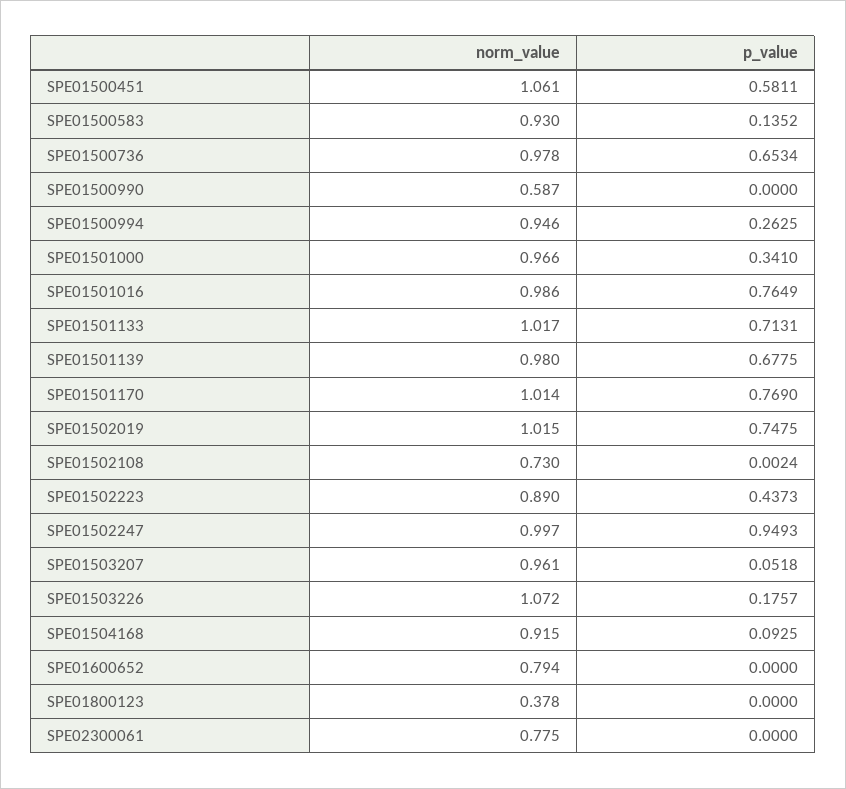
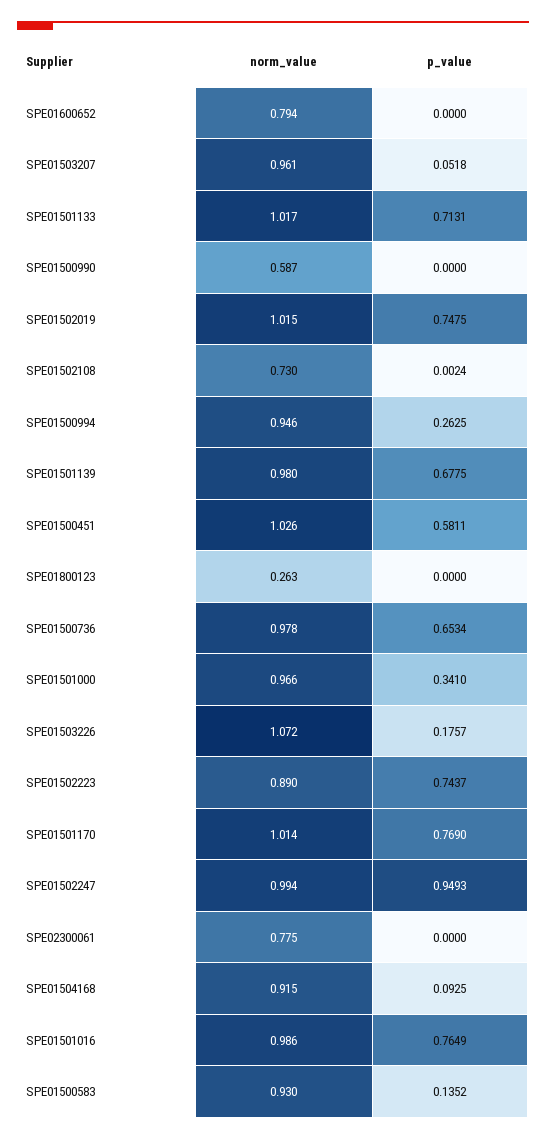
  {
    "norm_value": {
-     "SPE01500451": 1.061,
+     "SPE01500451": 1.026,
      "SPE01500583": 0.93,
      "SPE01500736": 0.978,
      "SPE01500990": 0.587,
      "SPE01500994": 0.946,
      "SPE01501000": 0.966,
      "SPE01501016": 0.986,
      "SPE01501133": 1.017,
      "SPE01501139": 0.98,
      "SPE01501170": 1.014,
      "SPE01502019": 1.015,
      "SPE01502108": 0.73,
      "SPE01502223": 0.89,
-     "SPE01502247": 0.997,
+     "SPE01502247": 0.994,
      "SPE01503207": 0.961,
      "SPE01503226": 1.072,
      "SPE01504168": 0.915,
      "SPE01600652": 0.794,
-     "SPE01800123": 0.378,
+     "SPE01800123": 0.263,
      "SPE02300061": 0.775
    },
    "p_value": {
      "SPE01500451": 0.5811,
      "SPE01500583": 0.1352,
      "SPE01500736": 0.6534,
      "SPE01500990": 0,
      "SPE01500994": 0.2625,
      "SPE01501000": 0.341,
      "SPE01501016": 0.7649,
      "SPE01501133": 0.7131,
      "SPE01501139": 0.6775,
      "SPE01501170": 0.769,
      "SPE01502019": 0.7475,
      "SPE01502108": 0.0024,
-     "SPE01502223": 0.4373,
+     "SPE01502223": 0.7437,
      "SPE01502247": 0.9493,
      "SPE01503207": 0.0518,
      "SPE01503226": 0.1757,
      "SPE01504168": 0.0925,
      "SPE01600652": 0,
      "SPE01800123": 0,
      "SPE02300061": 0
    }
  }

